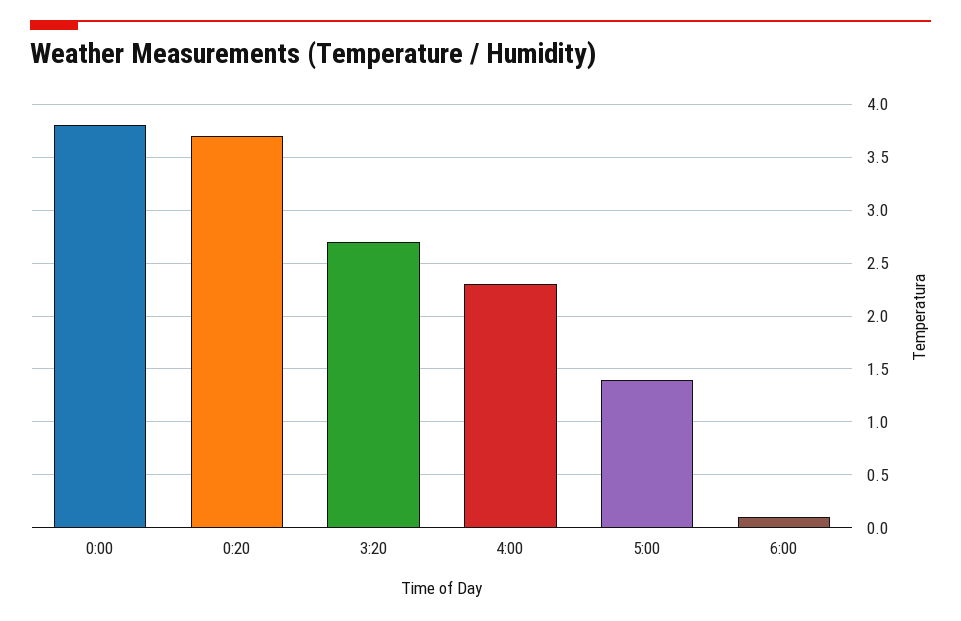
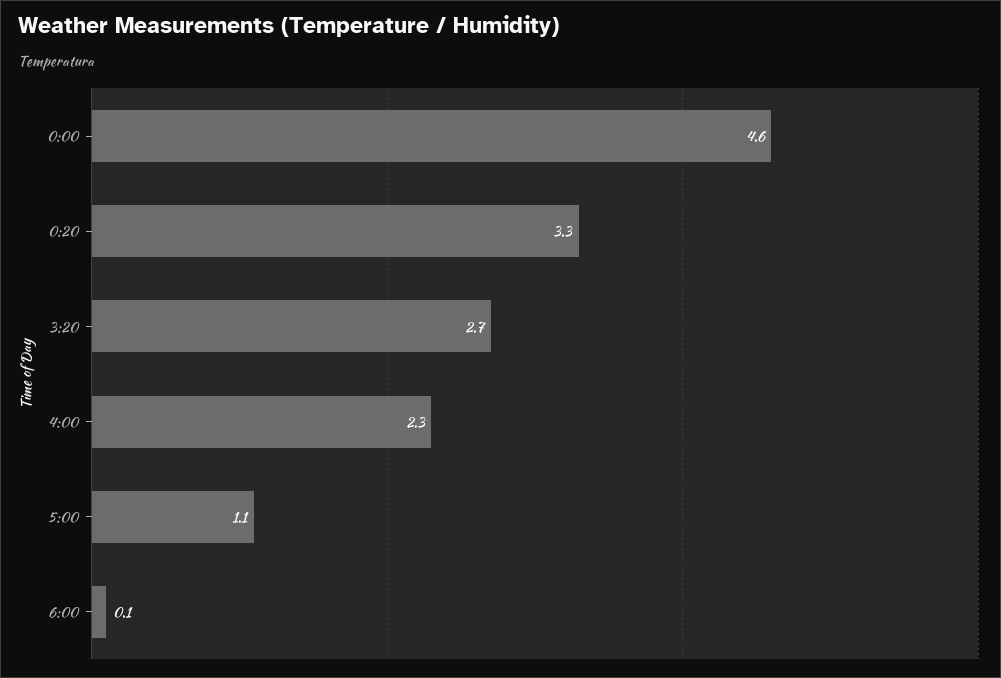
  {
-   "0:00": 3.8,
+   "0:00": 4.6,
-   "0:20": 3.7,
+   "0:20": 3.3,
    "3:20": 2.7,
    "4:00": 2.3,
-   "5:00": 1.4,
+   "5:00": 1.1,
    "6:00": 0.1
  }

